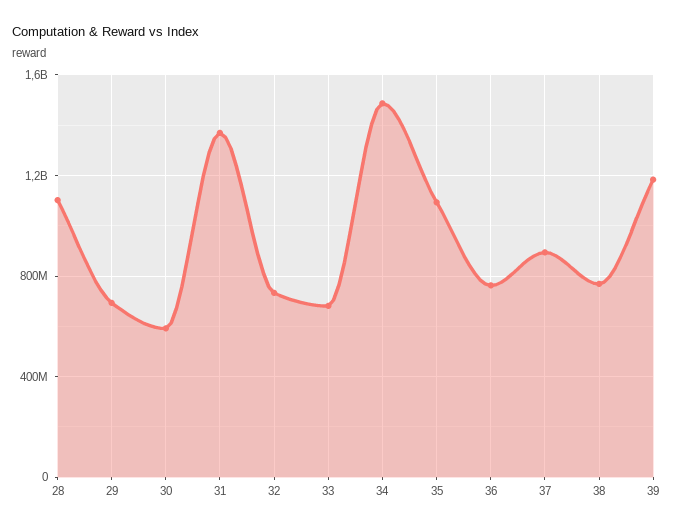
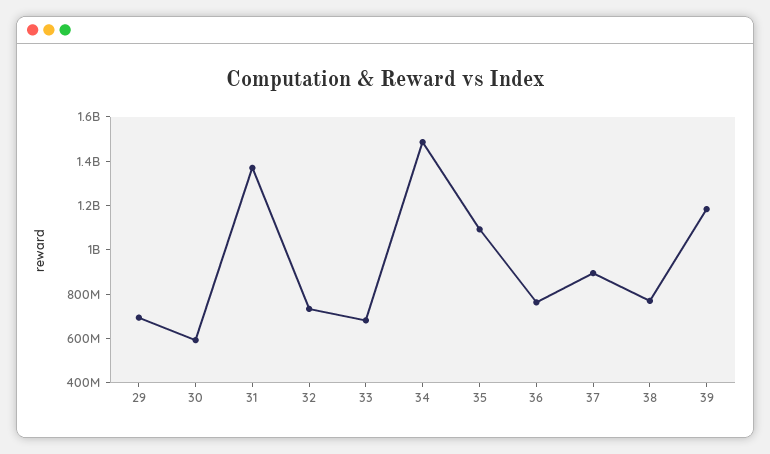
  {
-   "28": 1100000000,
    "29": 700000000,
    "30": 600000000,
    "31": 1350000000,
    "32": 750000000,
    "33": 700000000,
    "34": 1500000000,
    "35": 1100000000,
    "36": 750000000,
    "37": 900000000,
    "38": 750000000,
    "39": 1200000000
  }

